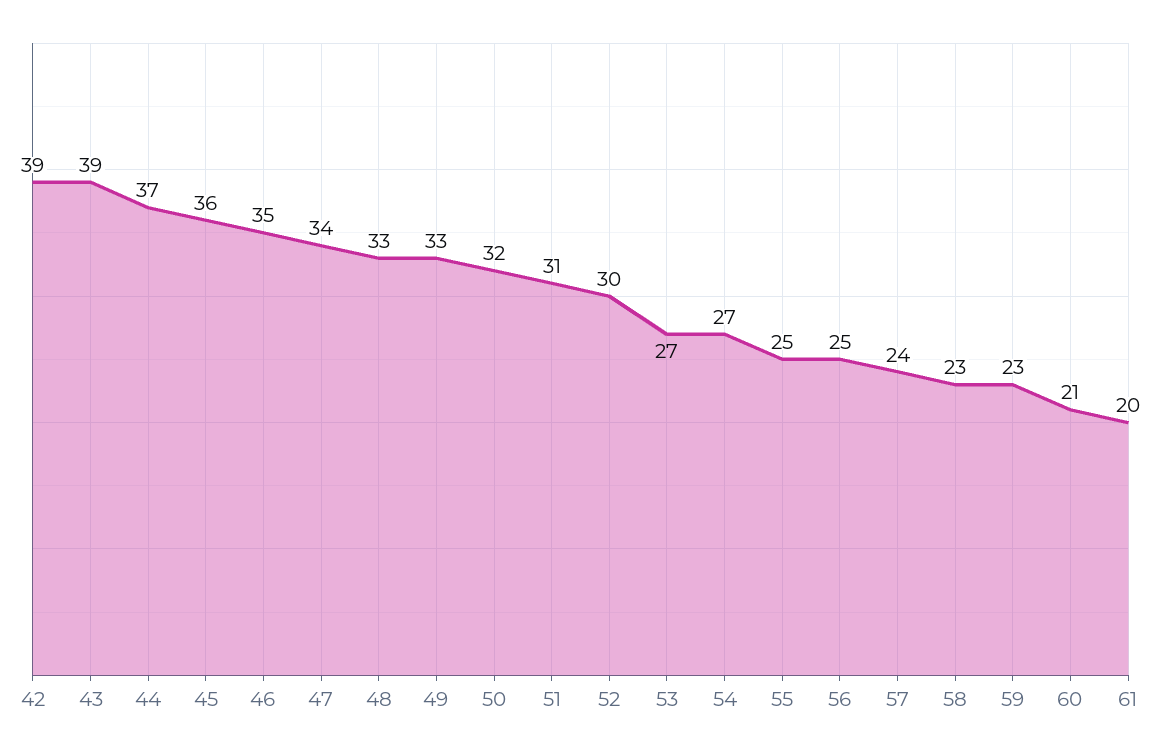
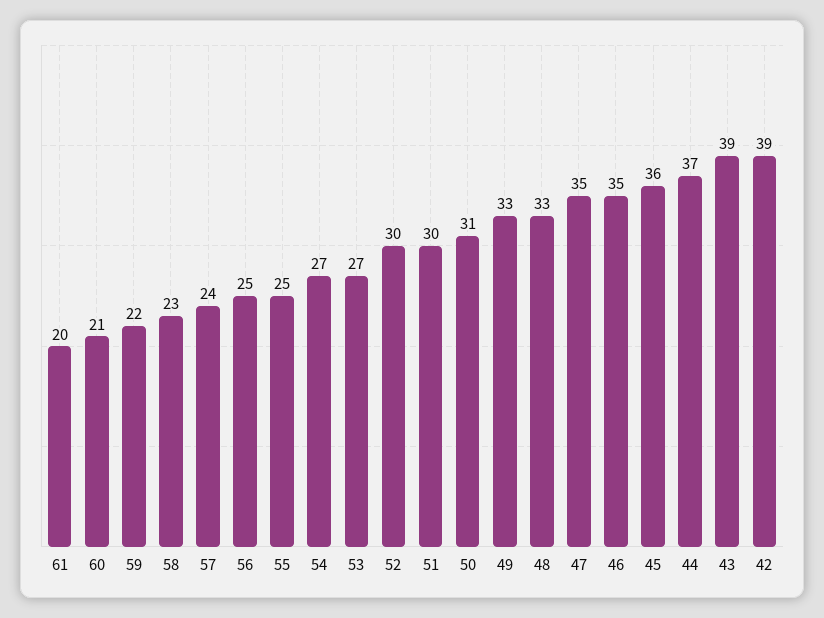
  {
    "42": 39,
    "43": 39,
    "44": 37,
    "45": 36,
    "46": 35,
-   "47": 34,
+   "47": 35,
    "48": 33,
    "49": 33,
-   "50": 32,
+   "50": 31,
-   "51": 31,
+   "51": 30,
    "52": 30,
    "53": 27,
    "54": 27,
    "55": 25,
    "56": 25,
    "57": 24,
    "58": 23,
-   "59": 23,
+   "59": 22,
    "60": 21,
    "61": 20
  }

